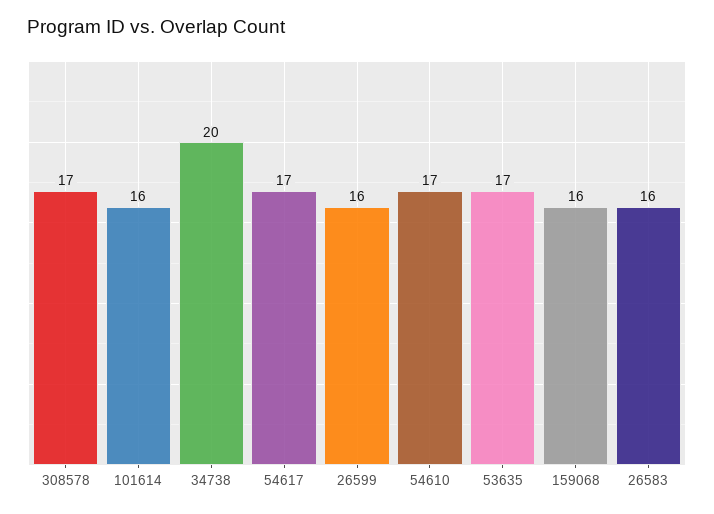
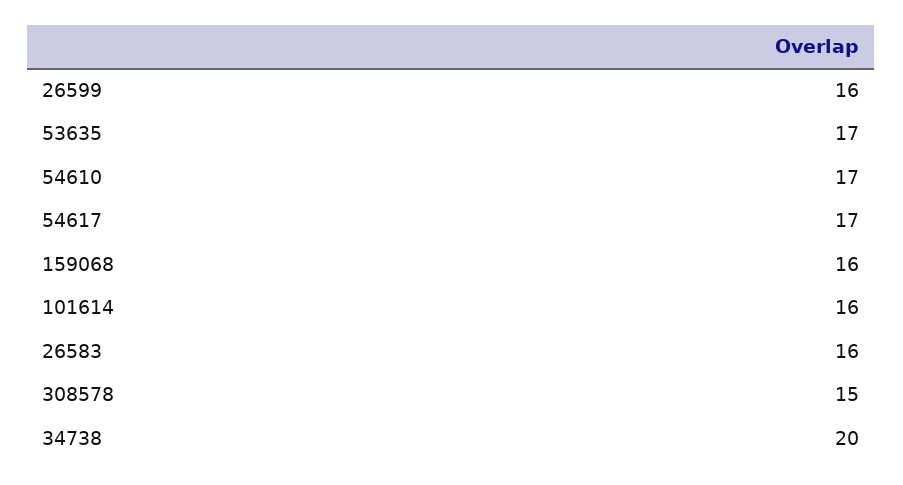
  {
-   "308578": 17,
+   "308578": 15,
    "101614": 16,
    "34738": 20,
    "54617": 17,
    "26599": 16,
    "54610": 17,
    "53635": 17,
    "159068": 16,
    "26583": 16
  }

